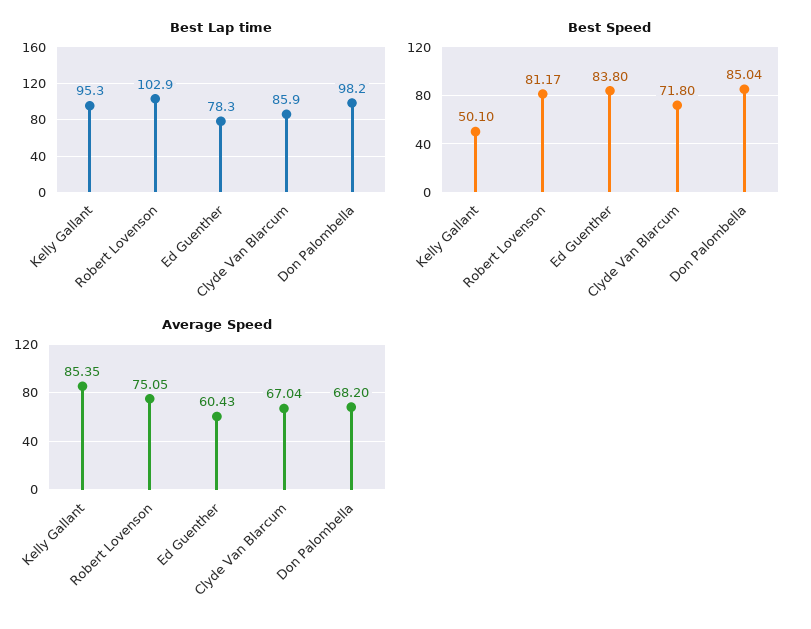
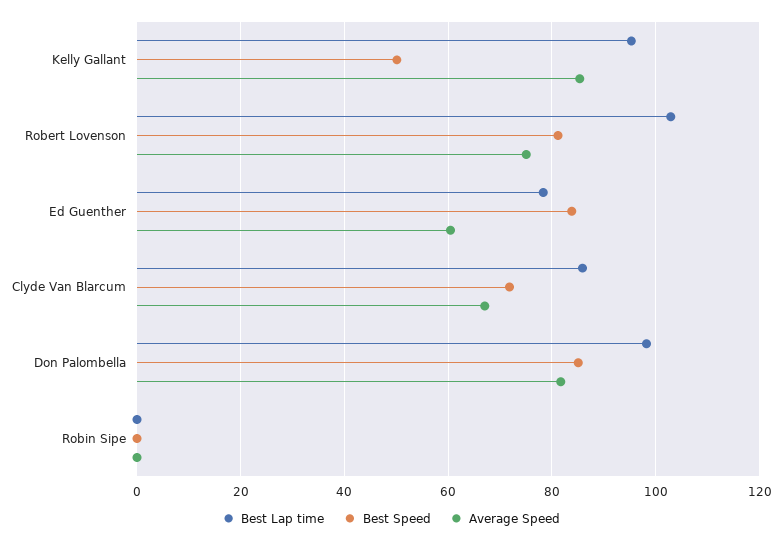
  {
    "Best Lap time": {
      "Kelly Gallant": 95.3,
      "Robert Lovenson": 102.9,
      "Ed Guenther": 78.3,
      "Clyde Van Blarcum": 85.9,
-     "Don Palombella": 98.2
+     "Don Palombella": 98.2,
+     "Robin Sipe": 0
    },
    "Best Speed": {
      "Kelly Gallant": 50.1,
      "Robert Lovenson": 81.17,
      "Ed Guenther": 83.8,
      "Clyde Van Blarcum": 71.8,
-     "Don Palombella": 85.04
+     "Don Palombella": 85.04,
+     "Robin Sipe": 0
    },
    "Average Speed": {
      "Kelly Gallant": 85.35,
      "Robert Lovenson": 75.05,
      "Ed Guenther": 60.43,
      "Clyde Van Blarcum": 67.04,
-     "Don Palombella": 68.2
+     "Don Palombella": 82,
+     "Robin Sipe": 0
    }
  }

